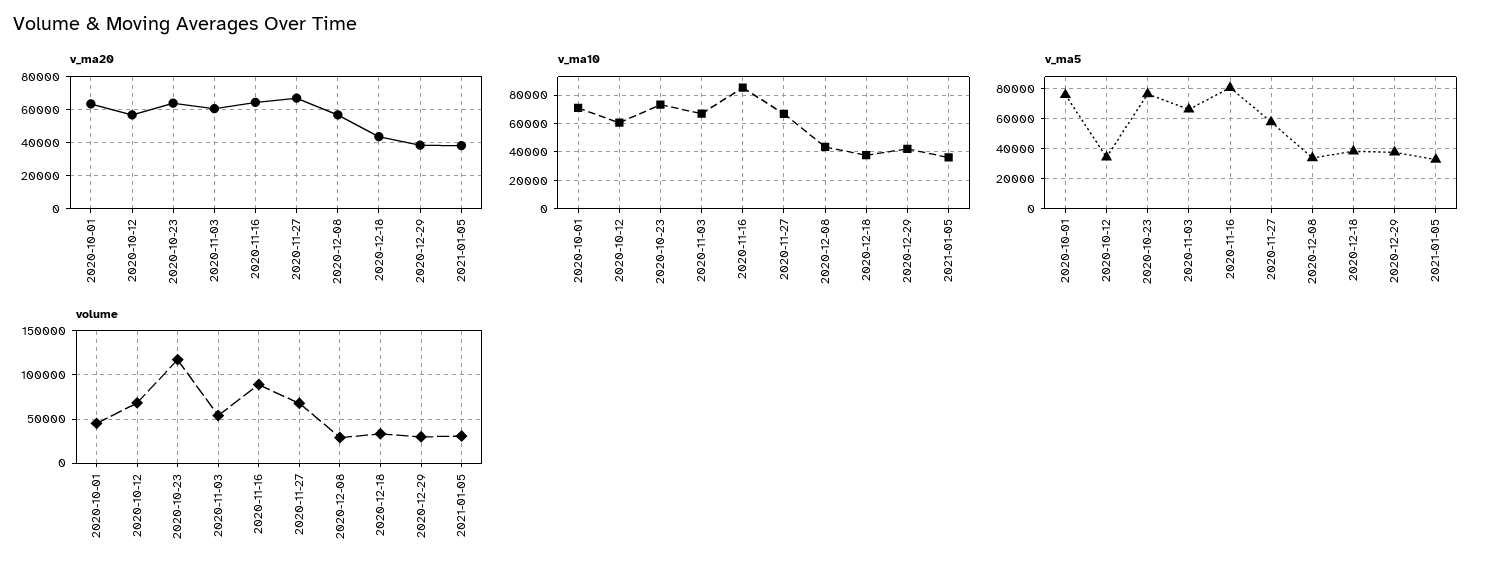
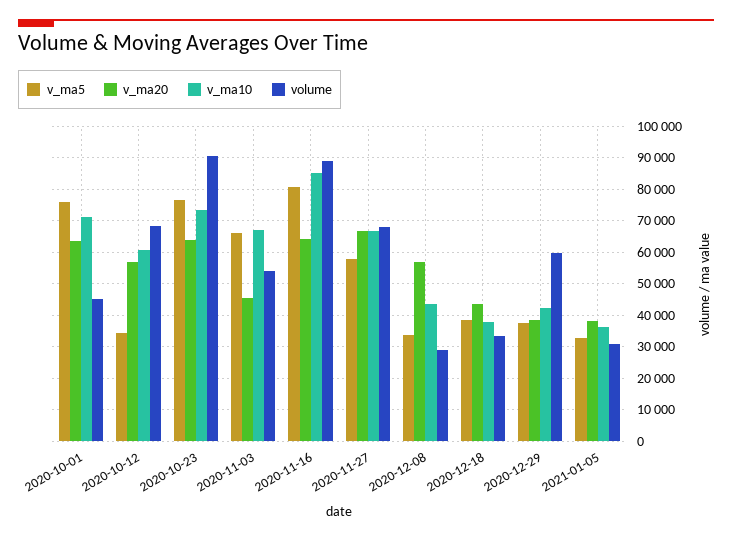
  {
    "v_ma20": {
      "2020-10-01": 64000,
      "2020-10-12": 56000,
      "2020-10-23": 64000,
-     "2020-11-03": 60000,
+     "2020-11-03": 46000,
      "2020-11-16": 64000,
      "2020-11-27": 66000,
      "2020-12-08": 56000,
      "2020-12-18": 44000,
      "2020-12-29": 38000,
      "2021-01-05": 38000
    },
    "v_ma10": {
      "2020-10-01": 72000,
      "2020-10-12": 60000,
      "2020-10-23": 74000,
      "2020-11-03": 66000,
      "2020-11-16": 86000,
      "2020-11-27": 66000,
      "2020-12-08": 44000,
      "2020-12-18": 38000,
      "2020-12-29": 42000,
      "2021-01-05": 36000
    },
    "v_ma5": {
      "2020-10-01": 76000,
      "2020-10-12": 34000,
      "2020-10-23": 76000,
      "2020-11-03": 66000,
      "2020-11-16": 80000,
      "2020-11-27": 58000,
      "2020-12-08": 34000,
      "2020-12-18": 38000,
      "2020-12-29": 38000,
      "2021-01-05": 32000
    },
    "volume": {
      "2020-10-01": 46000,
      "2020-10-12": 68000,
-     "2020-10-23": 120000,
+     "2020-10-23": 90000,
      "2020-11-03": 54000,
      "2020-11-16": 90000,
      "2020-11-27": 68000,
      "2020-12-08": 30000,
      "2020-12-18": 34000,
-     "2020-12-29": 30000,
+     "2020-12-29": 60000,
      "2021-01-05": 30000
    }
  }

